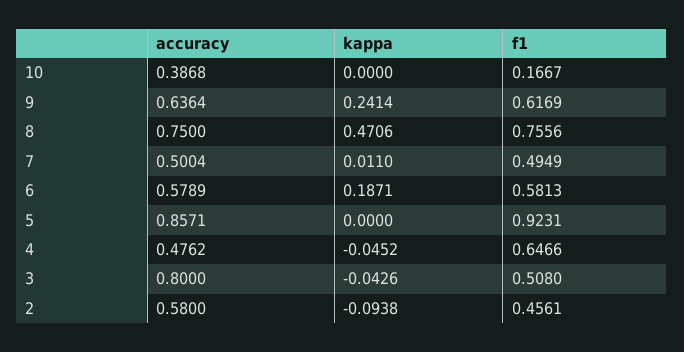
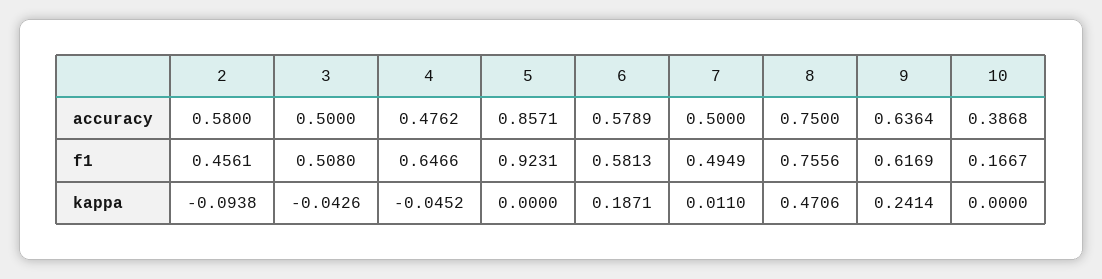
  {
    "accuracy": {
      "10": 0.3868,
      "9": 0.6364,
      "8": 0.75,
-     "7": 0.5004,
+     "7": 0.5,
      "6": 0.5789,
      "5": 0.8571,
      "4": 0.4762,
-     "3": 0.8,
+     "3": 0.5,
      "2": 0.58
    },
    "kappa": {
      "10": 0,
      "9": 0.2414,
      "8": 0.4706,
      "7": 0.011,
      "6": 0.1871,
      "5": 0,
      "4": -0.0452,
      "3": -0.0426,
      "2": -0.0938
    },
    "f1": {
      "10": 0.1667,
      "9": 0.6169,
      "8": 0.7556,
      "7": 0.4949,
      "6": 0.5813,
      "5": 0.9231,
      "4": 0.6466,
      "3": 0.508,
      "2": 0.4561
    }
  }

